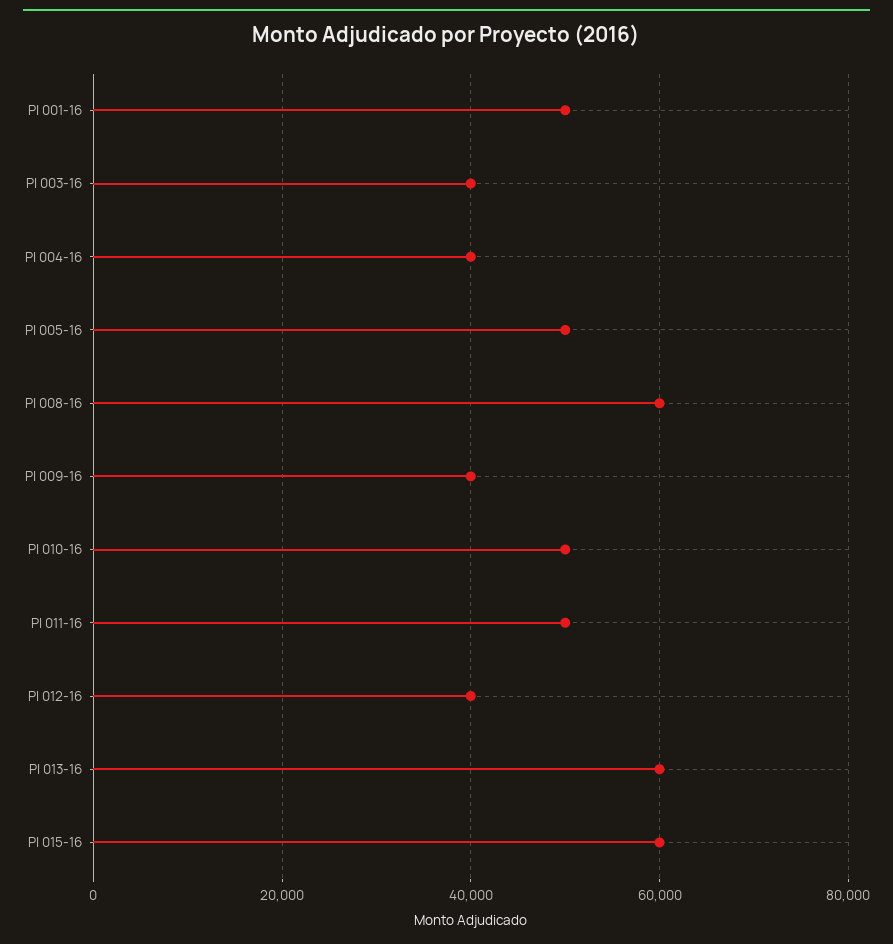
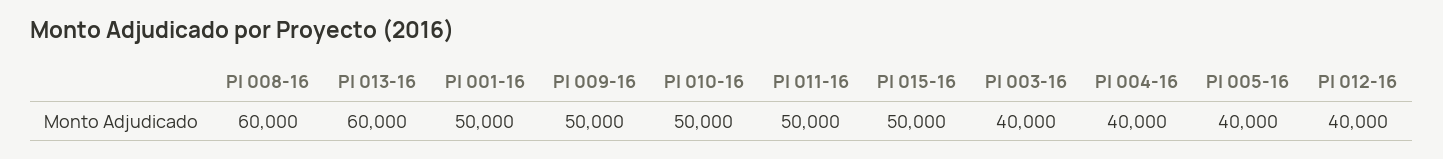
  {
    "PI 001-16": 50000,
    "PI 003-16": 40000,
    "PI 004-16": 40000,
-   "PI 005-16": 50000,
+   "PI 005-16": 40000,
    "PI 008-16": 60000,
-   "PI 009-16": 40000,
+   "PI 009-16": 50000,
    "PI 010-16": 50000,
    "PI 011-16": 50000,
    "PI 012-16": 40000,
    "PI 013-16": 60000,
-   "PI 015-16": 60000
+   "PI 015-16": 50000
  }

